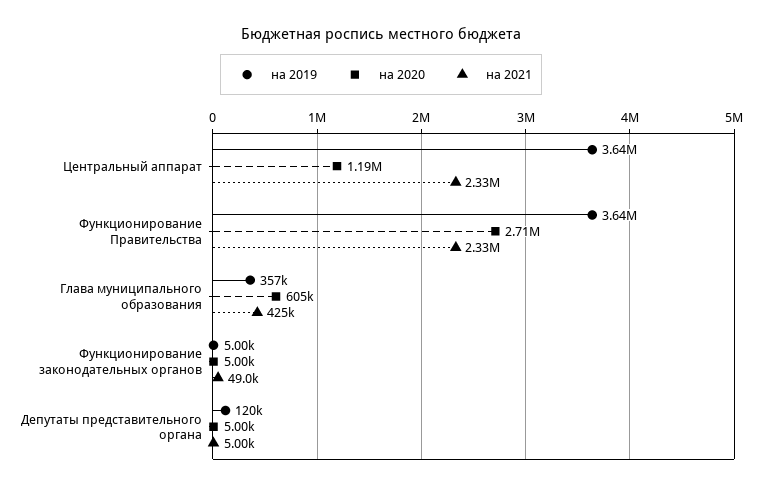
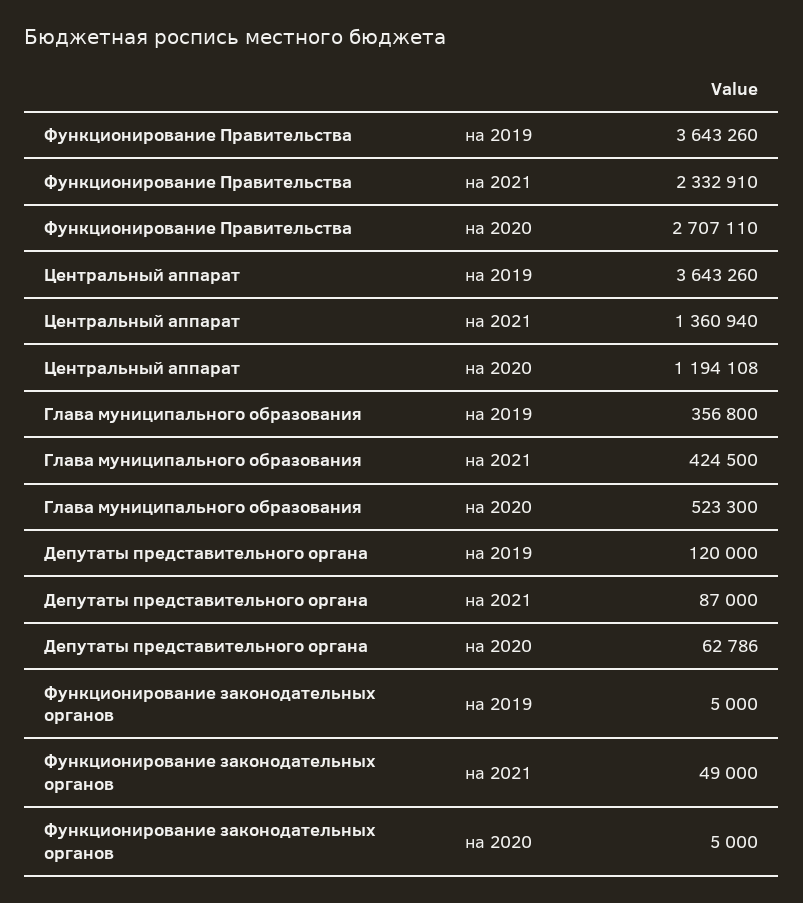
  {
    "на 2019": {
      "Центральный аппарат": 3643260,
      "Функционирование Правительства": 3643260,
      "Глава муниципального образования": 356800,
      "Функционирование законодательных органов": 5000,
      "Депутаты представительного органа": 120000
    },
    "на 2020": {
      "Центральный аппарат": 1194108,
      "Функционирование Правительства": 2707110,
-     "Глава муниципального образования": 605000,
+     "Глава муниципального образования": 523300,
      "Функционирование законодательных органов": 5000,
-     "Депутаты представительного органа": 5000
+     "Депутаты представительного органа": 62786
    },
    "на 2021": {
-     "Центральный аппарат": 2330000,
+     "Центральный аппарат": 1360940,
      "Функционирование Правительства": 2332910,
      "Глава муниципального образования": 424500,
      "Функционирование законодательных органов": 49000,
-     "Депутаты представительного органа": 5000
+     "Депутаты представительного органа": 87000
    }
  }

